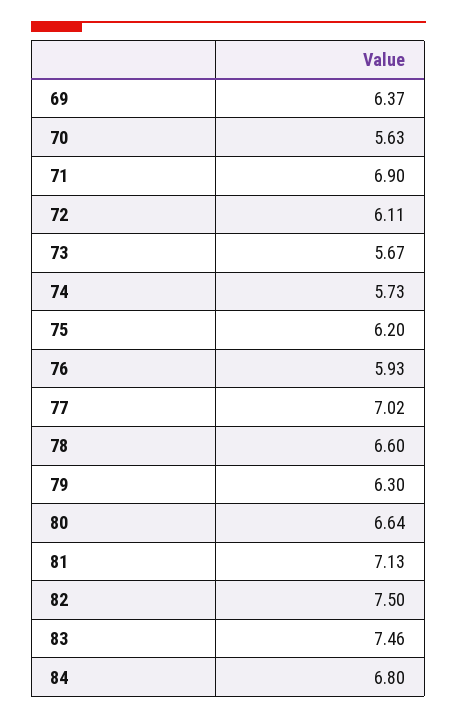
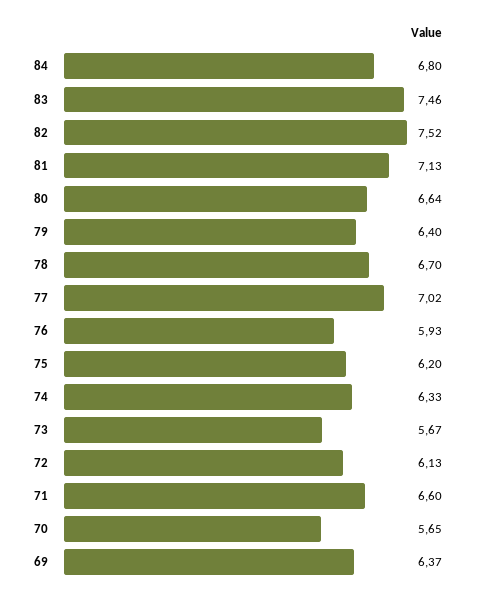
  {
    "69": 6.37,
-   "70": 5.63,
+   "70": 5.65,
-   "71": 6.9,
+   "71": 6.6,
-   "72": 6.11,
+   "72": 6.13,
    "73": 5.67,
-   "74": 5.73,
+   "74": 6.33,
    "75": 6.2,
    "76": 5.93,
    "77": 7.02,
-   "78": 6.6,
+   "78": 6.7,
-   "79": 6.3,
+   "79": 6.4,
    "80": 6.64,
    "81": 7.13,
-   "82": 7.5,
+   "82": 7.52,
    "83": 7.46,
    "84": 6.8
  }

